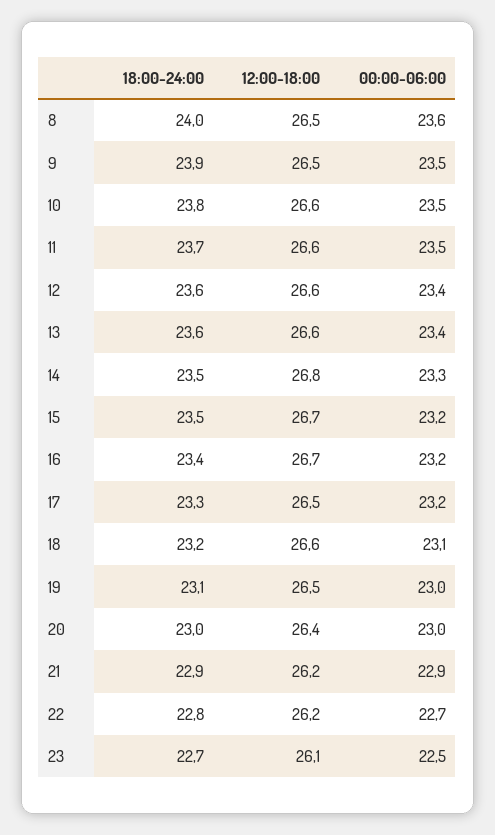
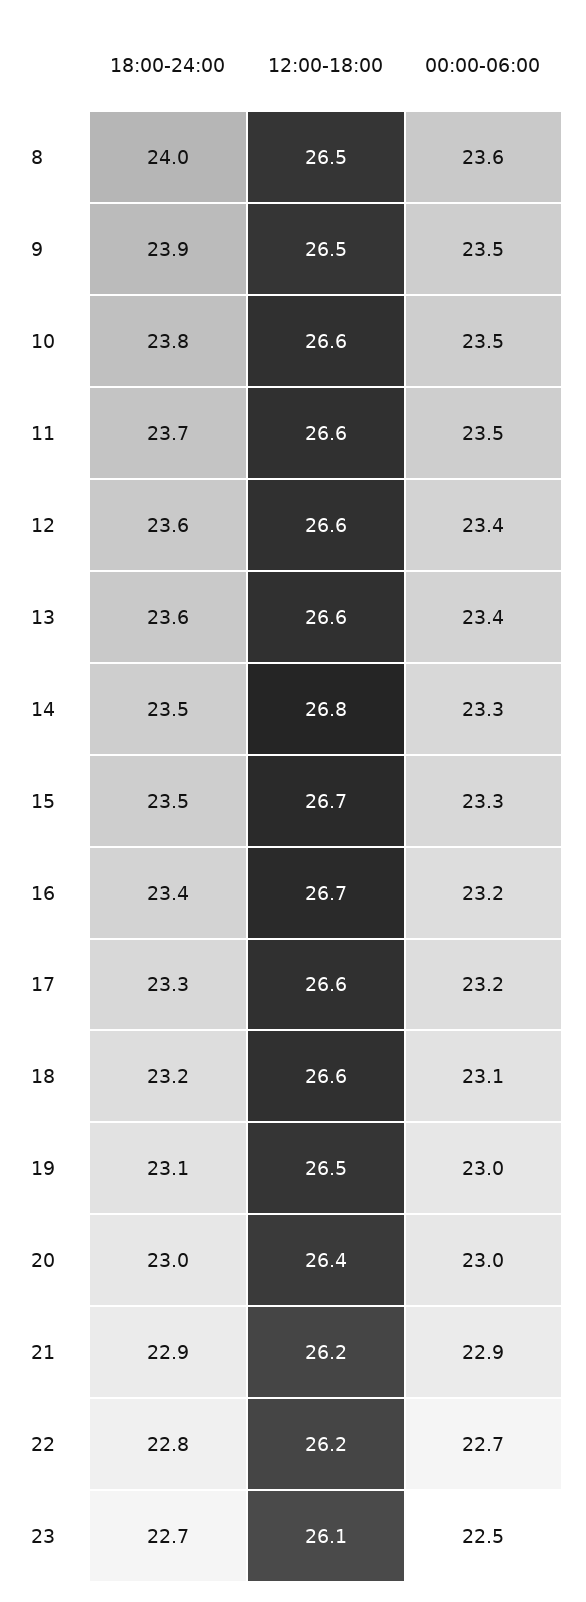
  {
    "18:00-24:00": {
      "8": 24,
      "9": 23.9,
      "10": 23.8,
      "11": 23.7,
      "12": 23.6,
      "13": 23.6,
      "14": 23.5,
      "15": 23.5,
      "16": 23.4,
      "17": 23.3,
      "18": 23.2,
      "19": 23.1,
      "20": 23,
      "21": 22.9,
      "22": 22.8,
      "23": 22.7
    },
    "12:00-18:00": {
      "8": 26.5,
      "9": 26.5,
      "10": 26.6,
      "11": 26.6,
      "12": 26.6,
      "13": 26.6,
      "14": 26.8,
      "15": 26.7,
      "16": 26.7,
-     "17": 26.5,
+     "17": 26.6,
      "18": 26.6,
      "19": 26.5,
      "20": 26.4,
      "21": 26.2,
      "22": 26.2,
      "23": 26.1
    },
    "00:00-06:00": {
      "8": 23.6,
      "9": 23.5,
      "10": 23.5,
      "11": 23.5,
      "12": 23.4,
      "13": 23.4,
      "14": 23.3,
-     "15": 23.2,
+     "15": 23.3,
      "16": 23.2,
      "17": 23.2,
      "18": 23.1,
      "19": 23,
      "20": 23,
      "21": 22.9,
      "22": 22.7,
      "23": 22.5
    }
  }

